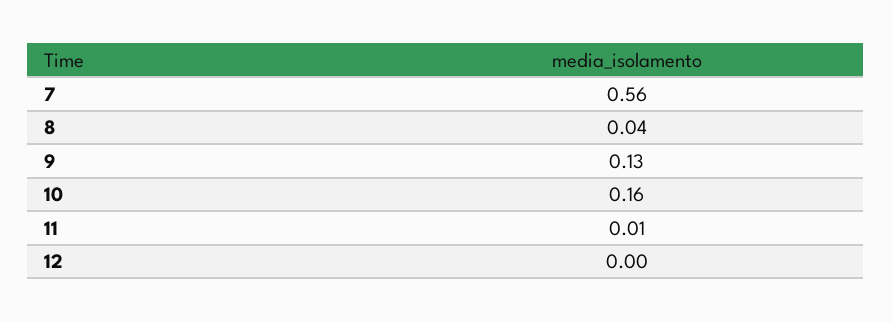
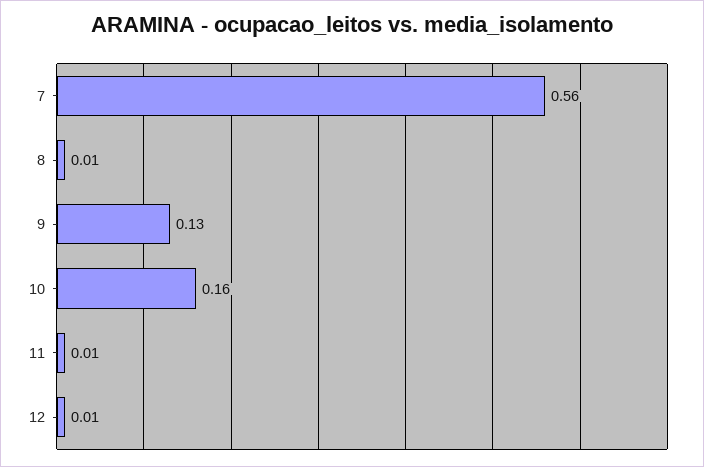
  {
    "7": 0.56,
-   "8": 0.04,
+   "8": 0.01,
    "9": 0.13,
    "10": 0.16,
    "11": 0.01,
-   "12": 0
+   "12": 0.01
  }

